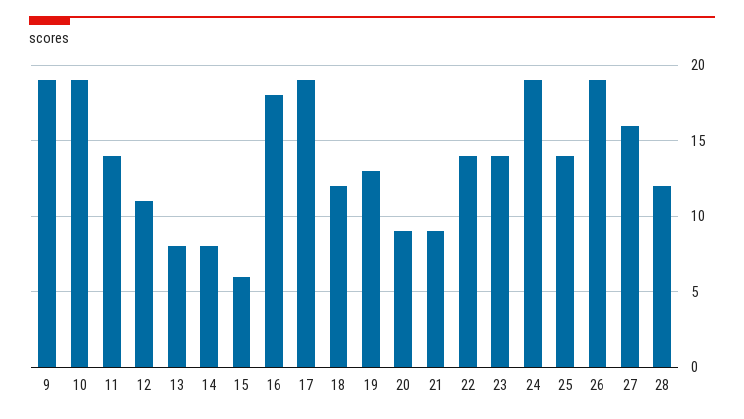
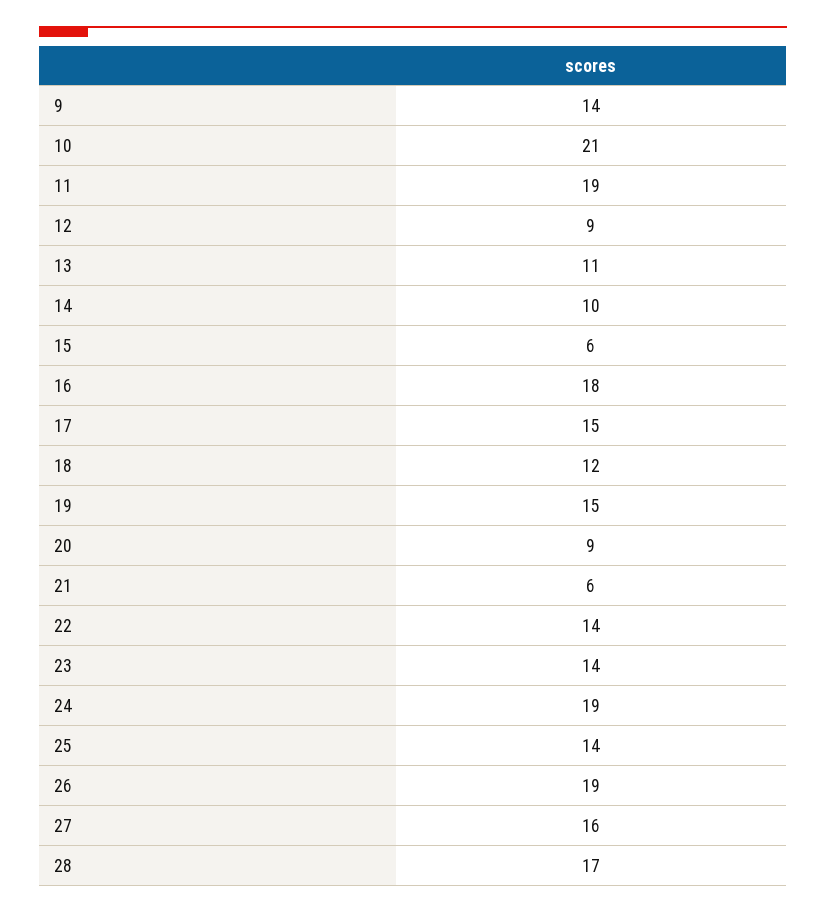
  {
-   "9": 19,
+   "9": 14,
-   "10": 19,
+   "10": 21,
-   "11": 14,
+   "11": 19,
-   "12": 11,
+   "12": 9,
-   "13": 8,
+   "13": 11,
-   "14": 8,
+   "14": 10,
    "15": 6,
    "16": 18,
-   "17": 19,
+   "17": 15,
    "18": 12,
-   "19": 13,
+   "19": 15,
    "20": 9,
-   "21": 9,
+   "21": 6,
    "22": 14,
    "23": 14,
    "24": 19,
    "25": 14,
    "26": 19,
    "27": 16,
-   "28": 12
+   "28": 17
  }

